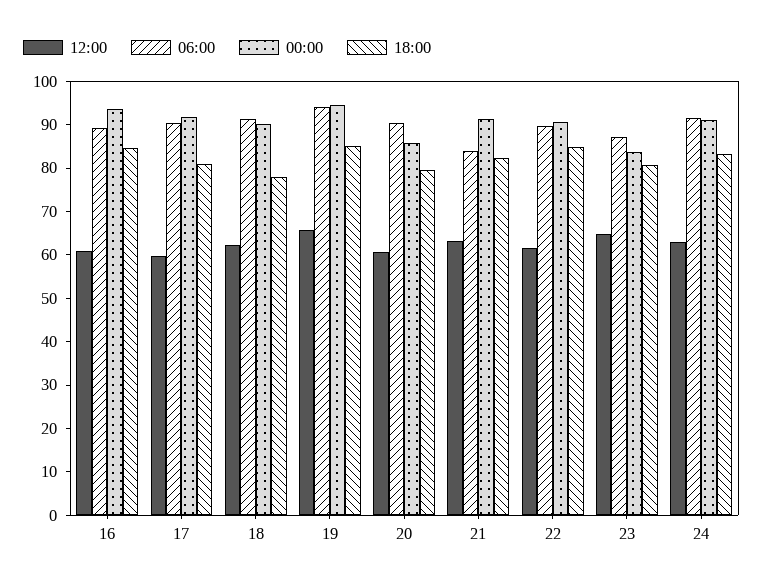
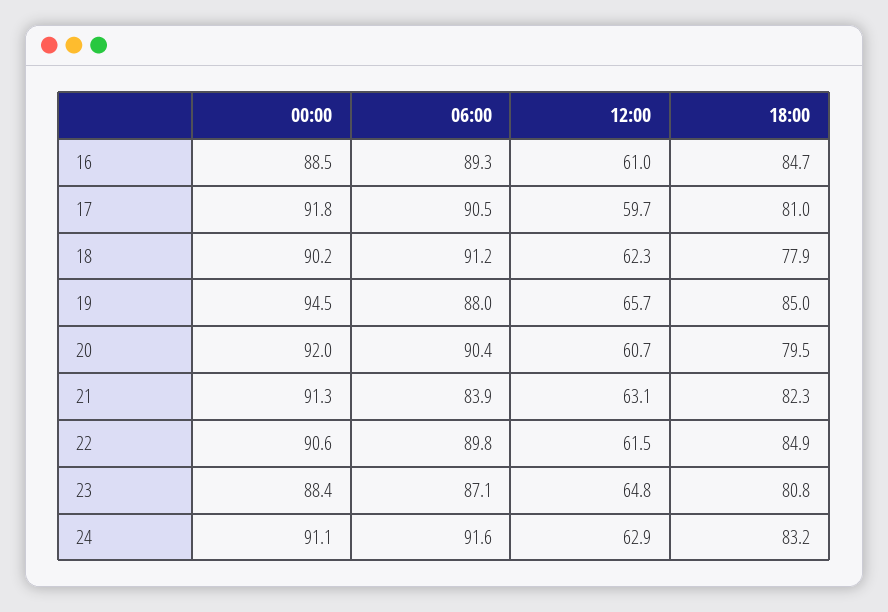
  {
    "12:00": {
      "16": 61,
      "17": 59.7,
      "18": 62.3,
      "19": 65.7,
      "20": 60.7,
      "21": 63.1,
      "22": 61.5,
      "23": 64.8,
      "24": 62.9
    },
    "06:00": {
      "16": 89.3,
      "17": 90.5,
      "18": 91.2,
-     "19": 94,
+     "19": 88,
      "20": 90.4,
      "21": 83.9,
      "22": 89.8,
      "23": 87.1,
      "24": 91.6
    },
    "00:00": {
-     "16": 94,
+     "16": 88.5,
      "17": 91.8,
      "18": 90.2,
      "19": 94.5,
-     "20": 86,
+     "20": 92,
      "21": 91.3,
      "22": 90.6,
-     "23": 84,
+     "23": 88.4,
      "24": 91.1
    },
    "18:00": {
      "16": 84.7,
      "17": 81,
      "18": 77.9,
      "19": 85,
      "20": 79.5,
      "21": 82.3,
      "22": 84.9,
      "23": 80.8,
      "24": 83.2
    }
  }

